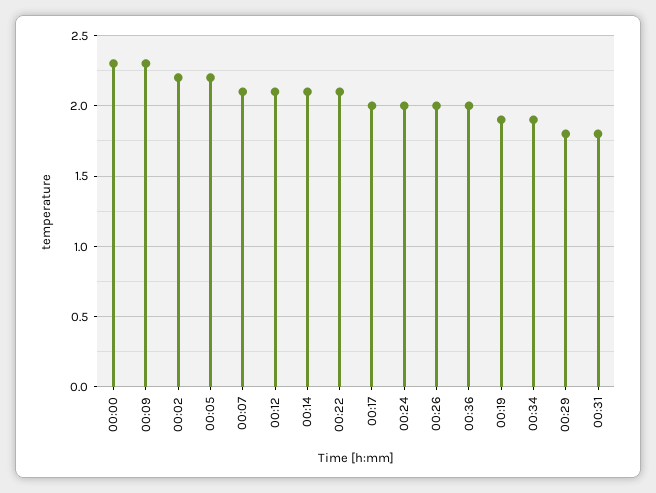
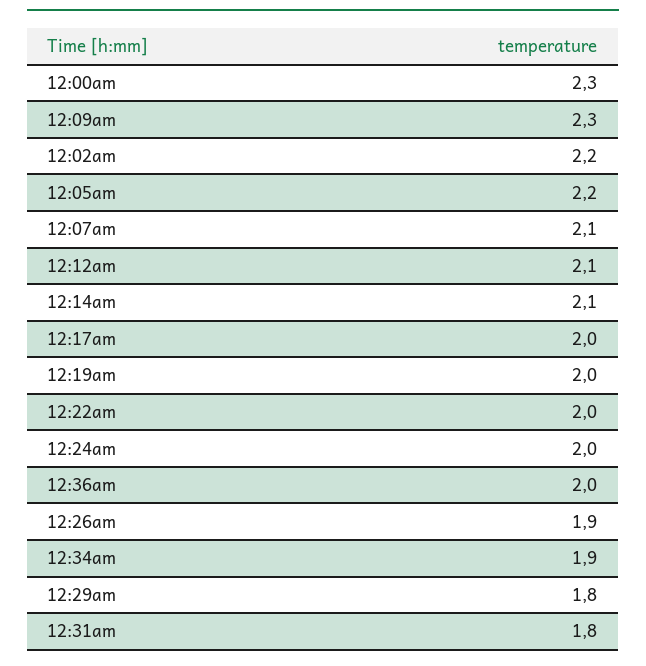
  {
    "00:00": 2.3,
    "00:09": 2.3,
    "00:02": 2.2,
    "00:05": 2.2,
    "00:07": 2.1,
    "00:12": 2.1,
    "00:14": 2.1,
-   "00:22": 2.1,
+   "00:22": 2,
    "00:17": 2,
    "00:24": 2,
-   "00:26": 2,
+   "00:26": 1.9,
    "00:36": 2,
-   "00:19": 1.9,
+   "00:19": 2,
    "00:34": 1.9,
    "00:29": 1.8,
    "00:31": 1.8
  }

